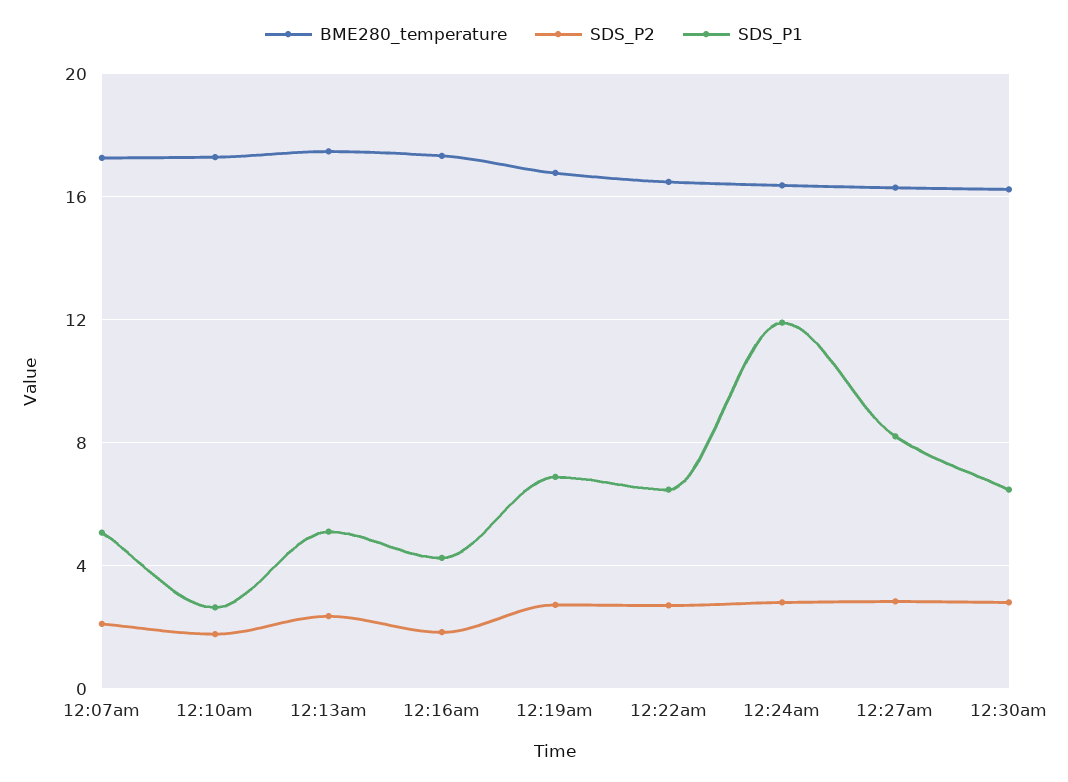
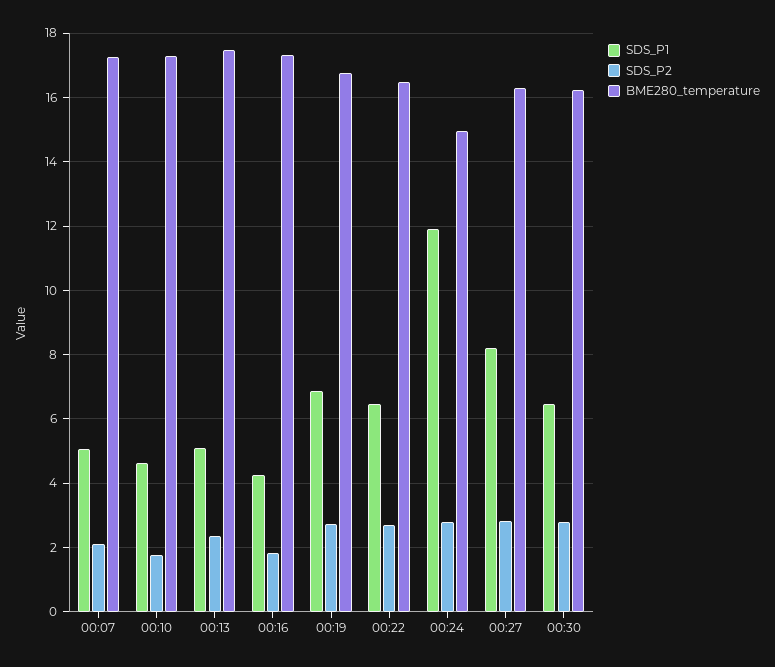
  {
    "BME280_temperature": {
      "12:07am": 17.2,
      "12:10am": 17.2,
      "12:13am": 17.4,
      "12:16am": 17.4,
      "12:19am": 16.8,
      "12:22am": 16.4,
-     "12:24am": 16.5,
+     "12:24am": 15,
      "12:27am": 16.2,
      "12:30am": 16.2
    },
    "SDS_P2": {
      "12:07am": 2.2,
      "12:10am": 1.8,
      "12:13am": 2.4,
      "12:16am": 1.8,
      "12:19am": 2.8,
      "12:22am": 2.8,
      "12:24am": 2.8,
      "12:27am": 2.8,
      "12:30am": 2.8
    },
    "SDS_P1": {
      "12:07am": 5,
-     "12:10am": 2.5,
+     "12:10am": 4.6,
      "12:13am": 5.2,
      "12:16am": 4.2,
      "12:19am": 6.8,
      "12:22am": 6.4,
      "12:24am": 12,
      "12:27am": 8.2,
      "12:30am": 6.4
    }
  }

